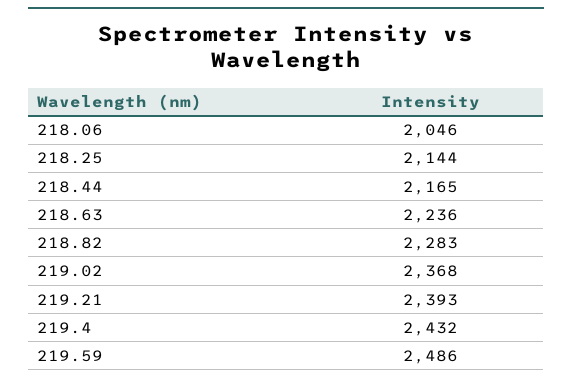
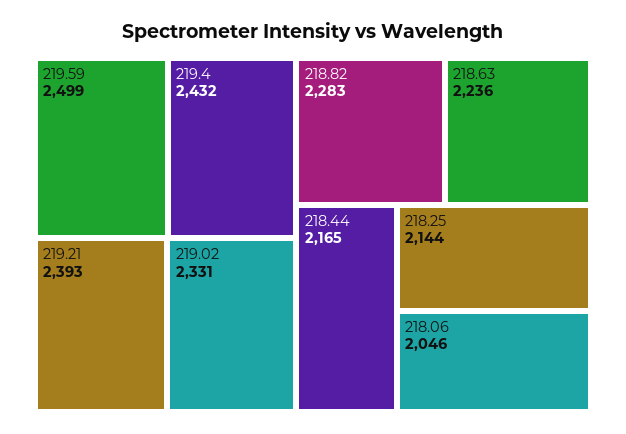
  {
    "218.06": 2046,
    "218.25": 2144,
    "218.44": 2165,
    "218.63": 2236,
    "218.82": 2283,
-   "219.02": 2368,
+   "219.02": 2331,
    "219.21": 2393,
    "219.4": 2432,
-   "219.59": 2486
+   "219.59": 2499
  }

